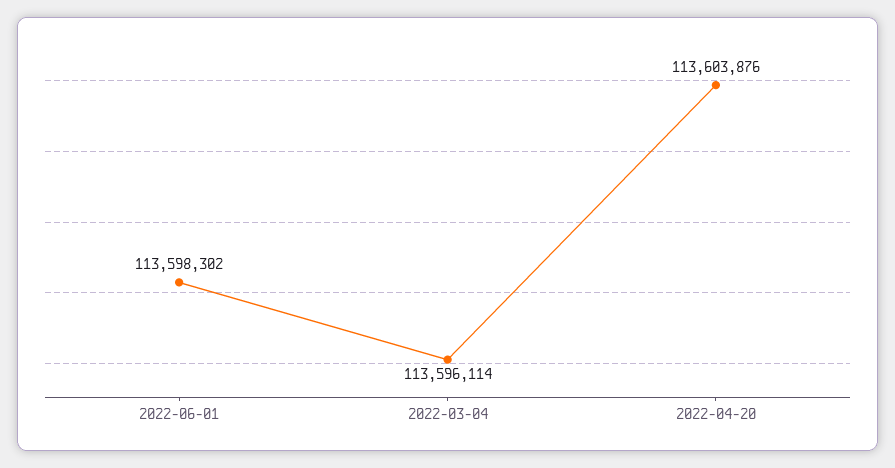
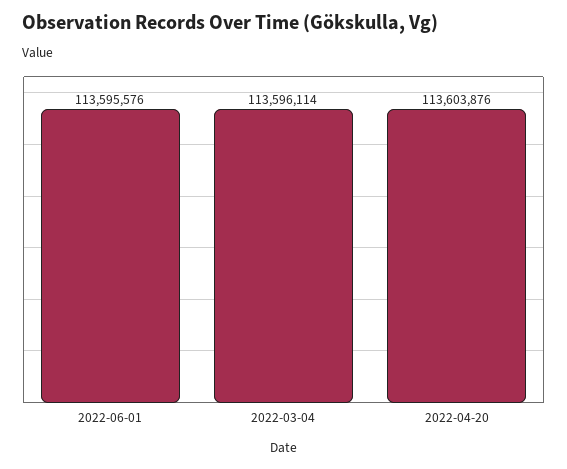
  {
-   "2022-06-01": 113598302,
+   "2022-06-01": 113595576,
    "2022-03-04": 113596114,
    "2022-04-20": 113603876
  }

